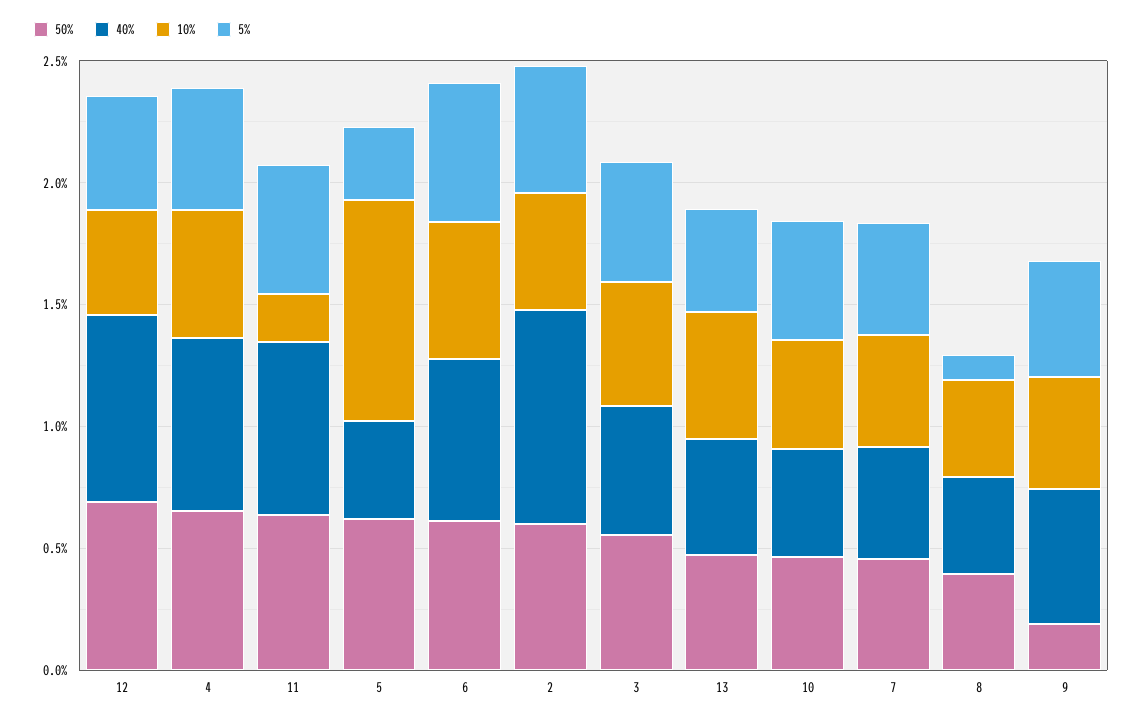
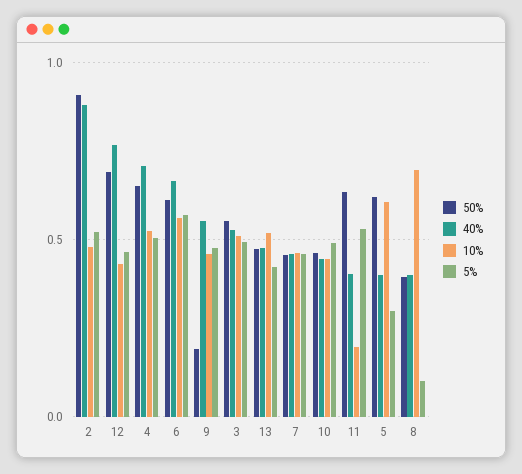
  {
    "50%": {
      "12": 0.7,
      "4": 0.65,
      "11": 0.65,
      "5": 0.6,
      "6": 0.6,
-     "2": 0.6,
+     "2": 0.9,
      "3": 0.55,
      "13": 0.45,
      "10": 0.45,
      "7": 0.45,
      "8": 0.4,
      "9": 0.2
    },
    "40%": {
      "12": 0.75,
      "4": 0.7,
-     "11": 0.7,
+     "11": 0.4,
      "5": 0.4,
      "6": 0.65,
      "2": 0.9,
      "3": 0.55,
      "13": 0.5,
      "10": 0.45,
      "7": 0.45,
      "8": 0.4,
      "9": 0.55
    },
    "10%": {
      "12": 0.45,
      "4": 0.55,
      "11": 0.2,
-     "5": 0.9,
+     "5": 0.6,
      "6": 0.55,
      "2": 0.5,
      "3": 0.5,
      "13": 0.5,
      "10": 0.45,
      "7": 0.45,
-     "8": 0.4,
+     "8": 0.7,
      "9": 0.45
    },
    "5%": {
      "12": 0.45,
      "4": 0.5,
      "11": 0.55,
      "5": 0.3,
      "6": 0.55,
      "2": 0.5,
      "3": 0.5,
      "13": 0.4,
      "10": 0.5,
      "7": 0.45,
      "8": 0.1,
      "9": 0.5
    }
  }

